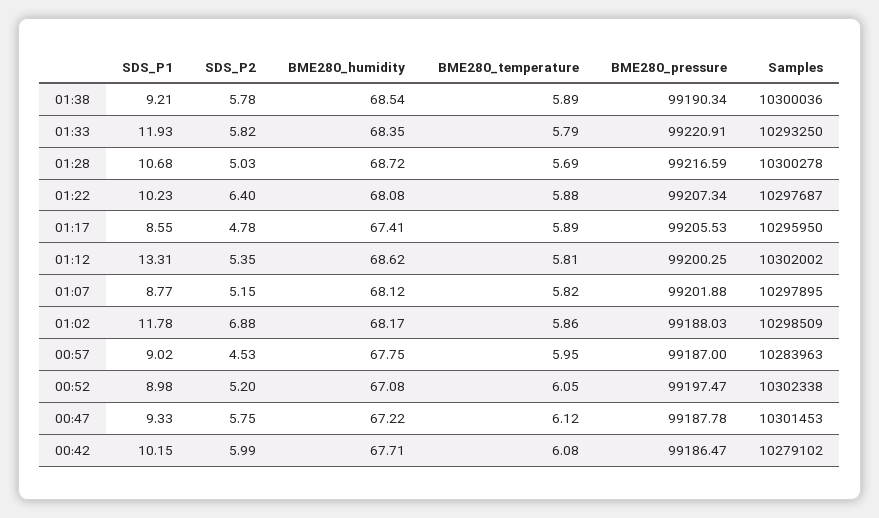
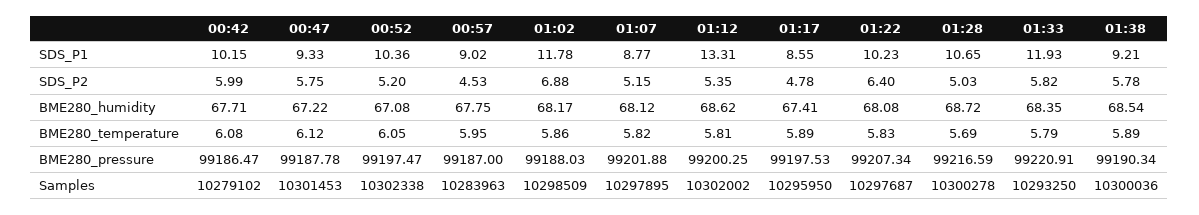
  {
    "SDS_P1": {
      "01:38": 9.21,
      "01:33": 11.93,
-     "01:28": 10.68,
+     "01:28": 10.65,
      "01:22": 10.23,
      "01:17": 8.55,
      "01:12": 13.31,
      "01:07": 8.77,
      "01:02": 11.78,
      "00:57": 9.02,
-     "00:52": 8.98,
+     "00:52": 10.36,
      "00:47": 9.33,
      "00:42": 10.15
    },
    "SDS_P2": {
      "01:38": 5.78,
      "01:33": 5.82,
      "01:28": 5.03,
      "01:22": 6.4,
      "01:17": 4.78,
      "01:12": 5.35,
      "01:07": 5.15,
      "01:02": 6.88,
      "00:57": 4.53,
      "00:52": 5.2,
      "00:47": 5.75,
      "00:42": 5.99
    },
    "BME280_humidity": {
      "01:38": 68.54,
      "01:33": 68.35,
      "01:28": 68.72,
      "01:22": 68.08,
      "01:17": 67.41,
      "01:12": 68.62,
      "01:07": 68.12,
      "01:02": 68.17,
      "00:57": 67.75,
      "00:52": 67.08,
      "00:47": 67.22,
      "00:42": 67.71
    },
    "BME280_temperature": {
      "01:38": 5.89,
      "01:33": 5.79,
      "01:28": 5.69,
-     "01:22": 5.88,
+     "01:22": 5.83,
      "01:17": 5.89,
      "01:12": 5.81,
      "01:07": 5.82,
      "01:02": 5.86,
      "00:57": 5.95,
      "00:52": 6.05,
      "00:47": 6.12,
      "00:42": 6.08
    },
    "BME280_pressure": {
      "01:38": 99190.34,
      "01:33": 99220.91,
      "01:28": 99216.59,
      "01:22": 99207.34,
-     "01:17": 99205.53,
+     "01:17": 99197.53,
      "01:12": 99200.25,
      "01:07": 99201.88,
      "01:02": 99188.03,
      "00:57": 99187,
      "00:52": 99197.47,
      "00:47": 99187.78,
      "00:42": 99186.47
    },
    "Samples": {
      "01:38": 10300036,
      "01:33": 10293250,
      "01:28": 10300278,
      "01:22": 10297687,
      "01:17": 10295950,
      "01:12": 10302002,
      "01:07": 10297895,
      "01:02": 10298509,
      "00:57": 10283963,
      "00:52": 10302338,
      "00:47": 10301453,
      "00:42": 10279102
    }
  }

